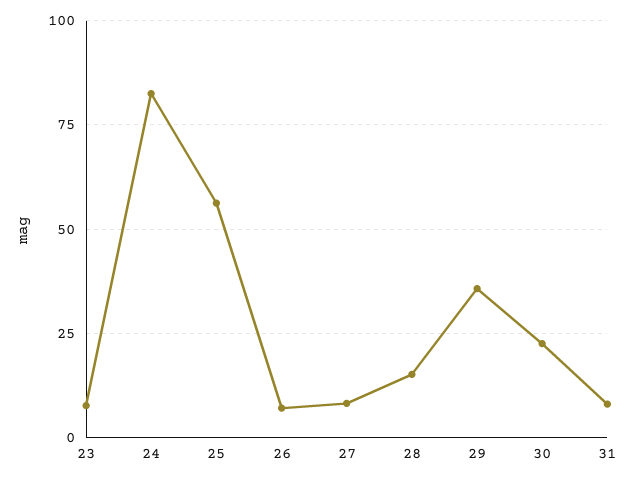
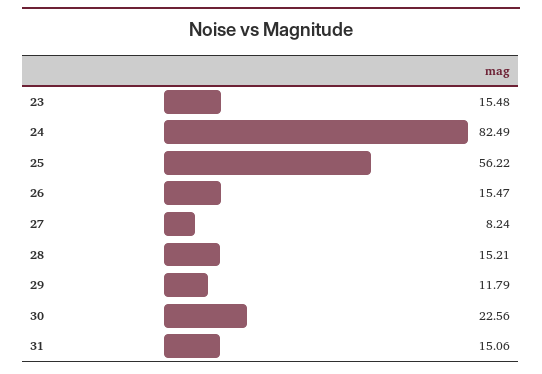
  {
-   "23": 7.5,
+   "23": 15.48,
    "24": 82.49,
    "25": 56.22,
-   "26": 7.5,
+   "26": 15.47,
    "27": 8.24,
    "28": 15.21,
-   "29": 35,
+   "29": 11.79,
    "30": 22.56,
-   "31": 7.5
+   "31": 15.06
  }

